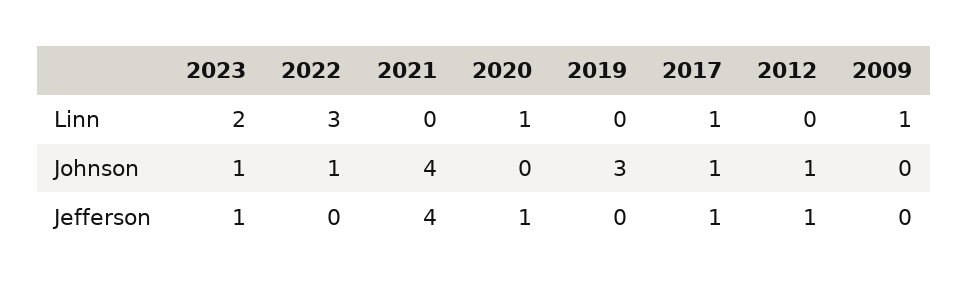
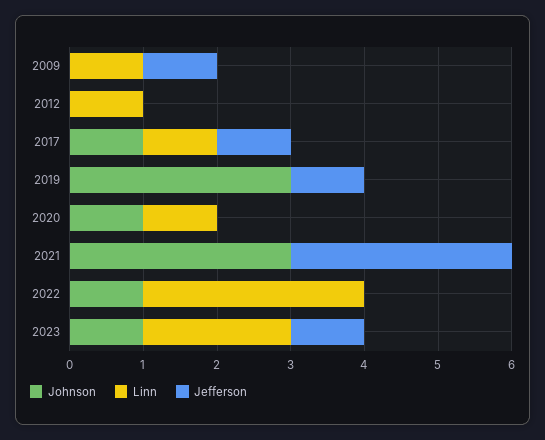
  {
    "Linn": {
      "2023": 2,
      "2022": 3,
      "2021": 0,
      "2020": 1,
      "2019": 0,
      "2017": 1,
-     "2012": 0,
+     "2012": 1,
      "2009": 1
    },
    "Johnson": {
      "2023": 1,
      "2022": 1,
-     "2021": 4,
+     "2021": 3,
-     "2020": 0,
+     "2020": 1,
      "2019": 3,
      "2017": 1,
-     "2012": 1,
+     "2012": 0,
      "2009": 0
    },
    "Jefferson": {
      "2023": 1,
      "2022": 0,
-     "2021": 4,
+     "2021": 3,
-     "2020": 1,
+     "2020": 0,
-     "2019": 0,
+     "2019": 1,
      "2017": 1,
-     "2012": 1,
+     "2012": 0,
-     "2009": 0
+     "2009": 1
    }
  }

